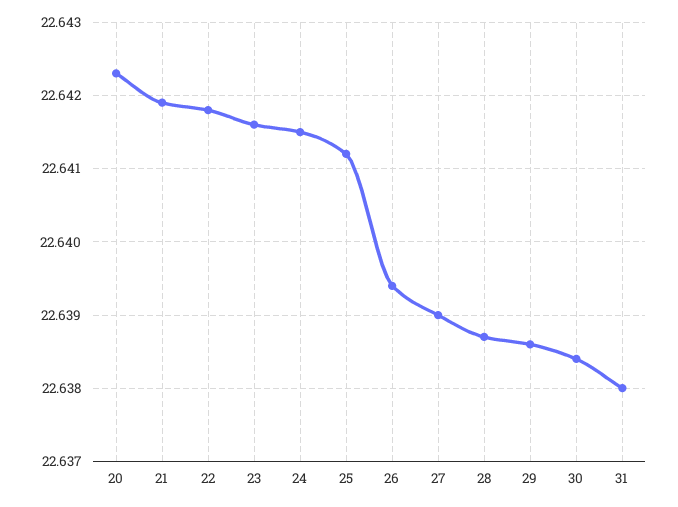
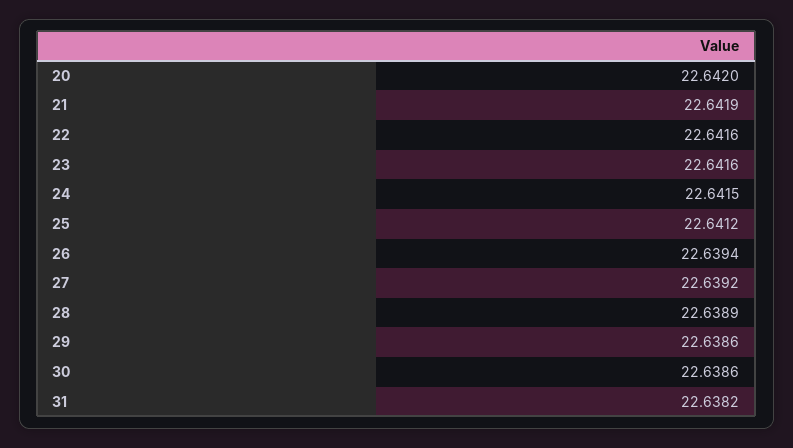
  {
-   "20": 22.6423,
+   "20": 22.642,
    "21": 22.6419,
-   "22": 22.6418,
+   "22": 22.6416,
    "23": 22.6416,
    "24": 22.6415,
    "25": 22.6412,
    "26": 22.6394,
-   "27": 22.639,
+   "27": 22.6392,
-   "28": 22.6387,
+   "28": 22.6389,
    "29": 22.6386,
-   "30": 22.6384,
+   "30": 22.6386,
-   "31": 22.638
+   "31": 22.6382
  }

